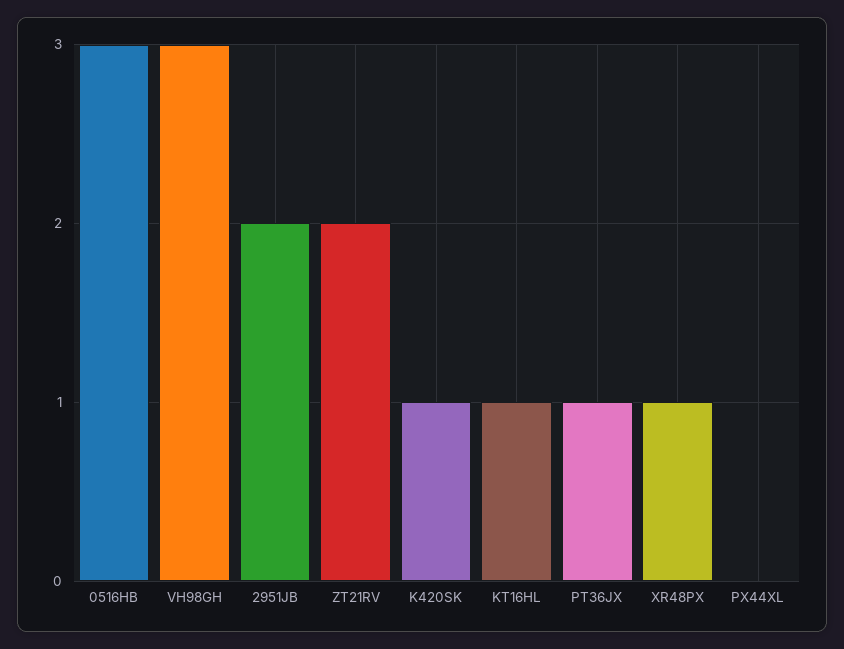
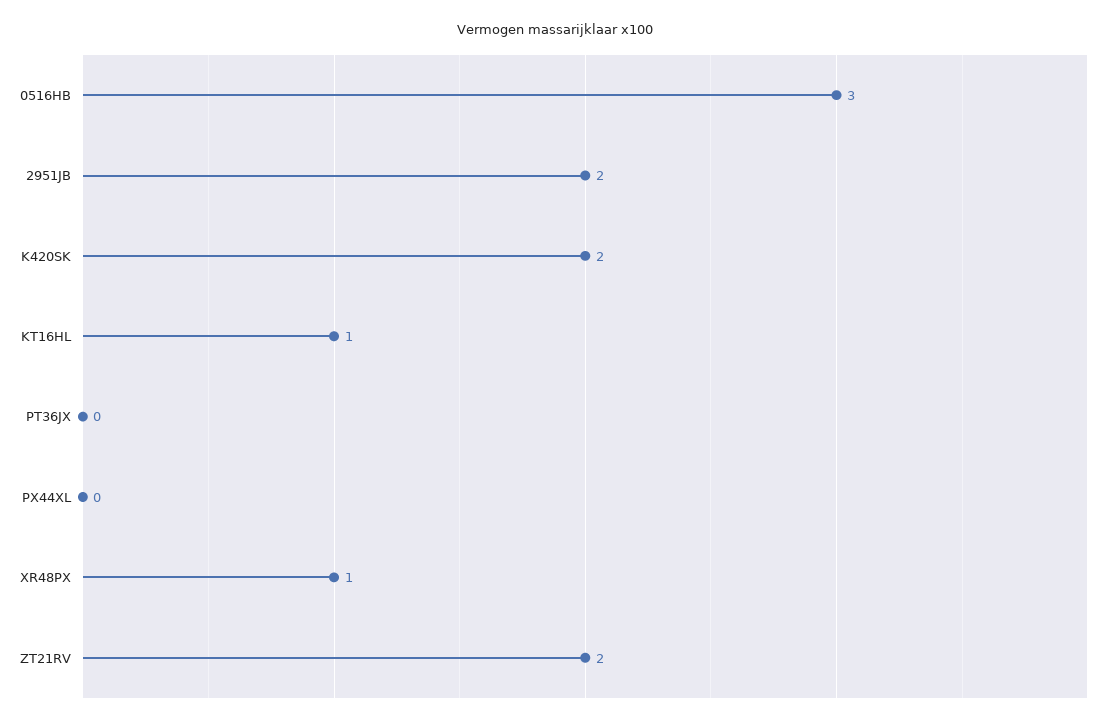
  {
    "0516HB": 3,
-   "VH98GH": 3,
    "2951JB": 2,
    "ZT21RV": 2,
-   "K420SK": 1,
+   "K420SK": 2,
    "KT16HL": 1,
-   "PT36JX": 1,
+   "PT36JX": 0,
    "XR48PX": 1,
    "PX44XL": 0
  }

